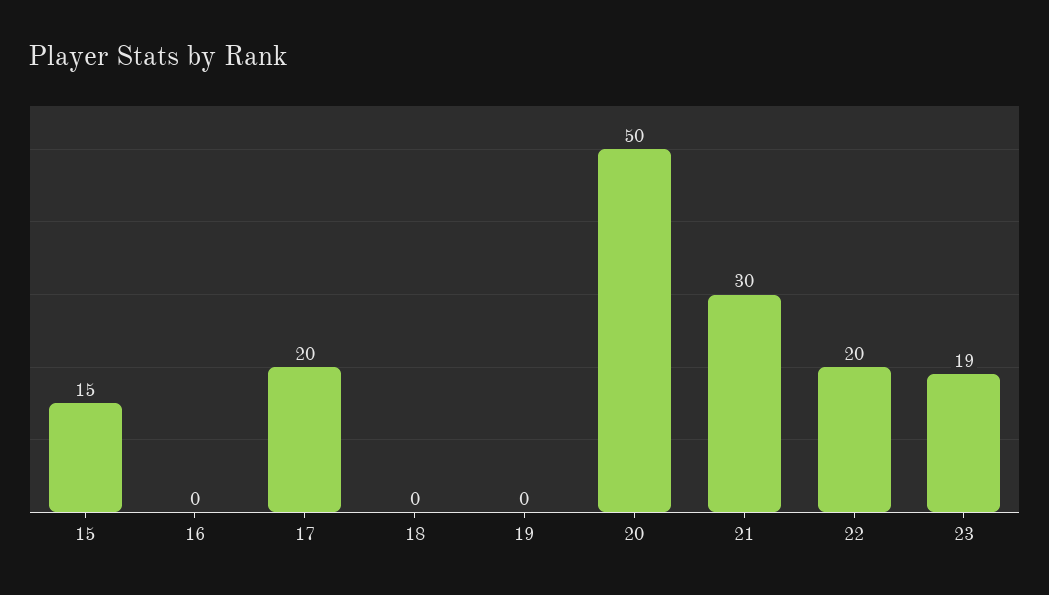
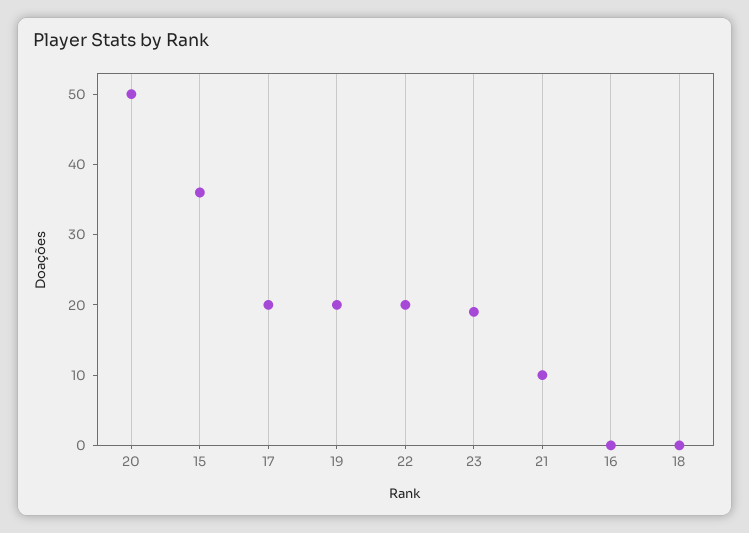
  {
-   "15": 15,
+   "15": 35,
    "16": 0,
    "17": 20,
    "18": 0,
-   "19": 0,
+   "19": 20,
    "20": 50,
-   "21": 30,
+   "21": 10,
    "22": 20,
    "23": 19
  }

